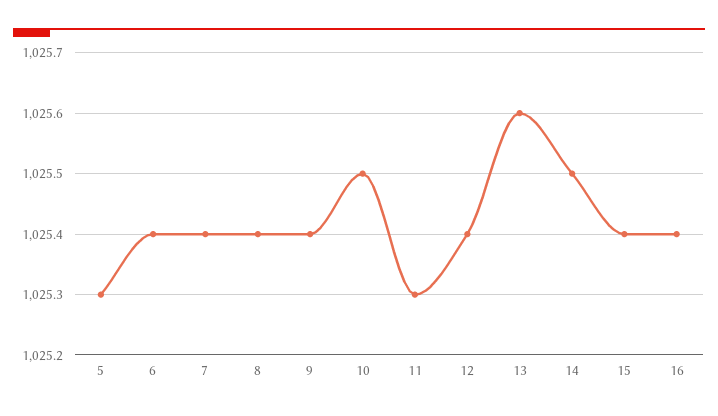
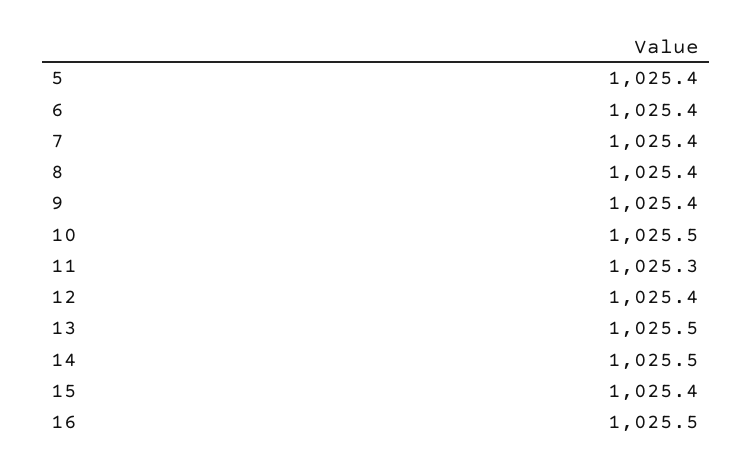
  {
-   "5": 1025.3,
+   "5": 1025.4,
    "6": 1025.4,
    "7": 1025.4,
    "8": 1025.4,
    "9": 1025.4,
    "10": 1025.5,
    "11": 1025.3,
    "12": 1025.4,
-   "13": 1025.6,
+   "13": 1025.5,
    "14": 1025.5,
    "15": 1025.4,
-   "16": 1025.4
+   "16": 1025.5
  }

